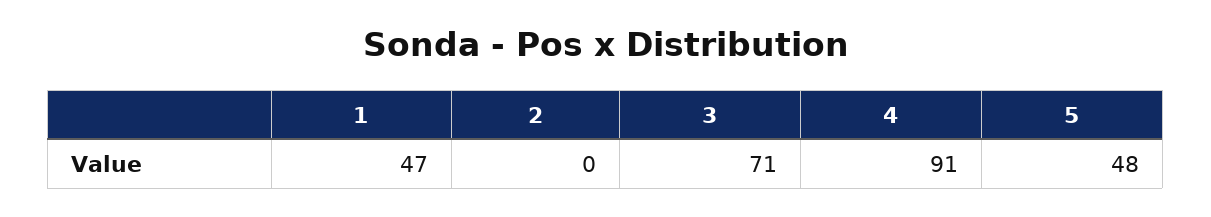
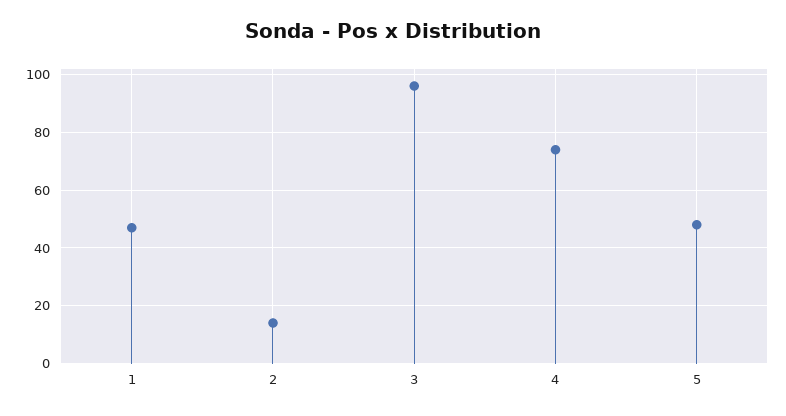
  {
    "1": 47,
-   "2": 0,
+   "2": 15,
-   "3": 71,
+   "3": 95,
-   "4": 91,
+   "4": 75,
    "5": 48
  }

